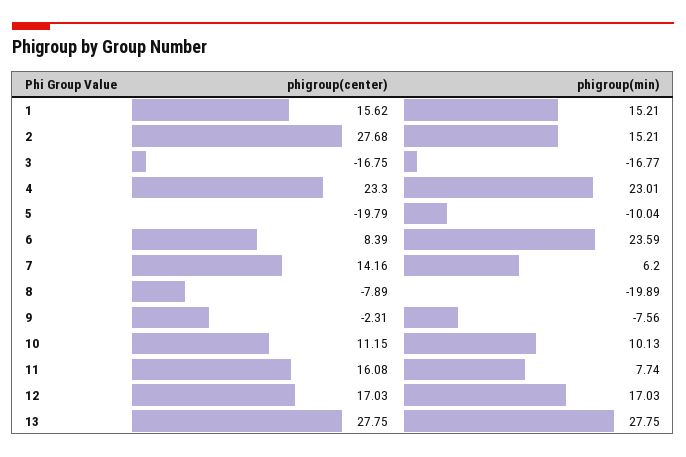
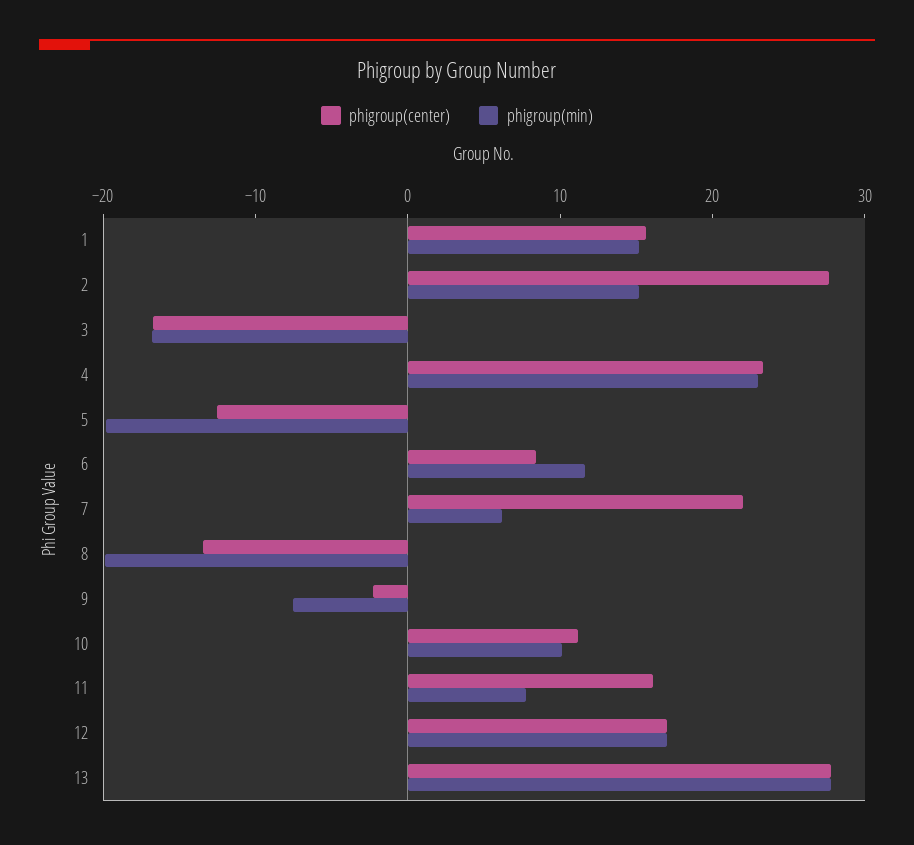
  {
    "phigroup(center)": {
      "1": 15.62,
      "2": 27.68,
      "3": -16.75,
      "4": 23.3,
-     "5": -19.79,
+     "5": -12,
      "6": 8.39,
-     "7": 14.16,
+     "7": 22,
-     "8": -7.89,
+     "8": -14,
      "9": -2.31,
      "10": 11.15,
      "11": 16.08,
      "12": 17.03,
      "13": 27.75
    },
    "phigroup(min)": {
      "1": 15.21,
      "2": 15.21,
      "3": -16.77,
      "4": 23.01,
-     "5": -10.04,
+     "5": -20,
-     "6": 23.59,
+     "6": 12,
      "7": 6.2,
      "8": -19.89,
      "9": -7.56,
      "10": 10.13,
      "11": 7.74,
      "12": 17.03,
      "13": 27.75
    }
  }

